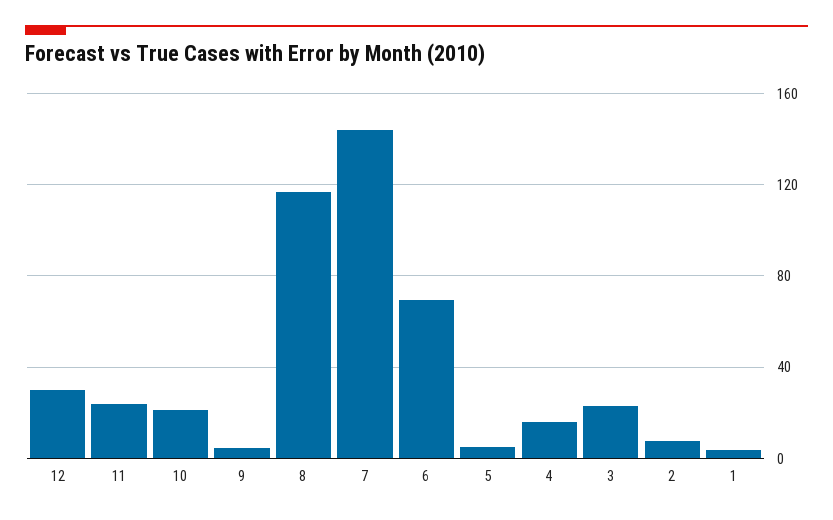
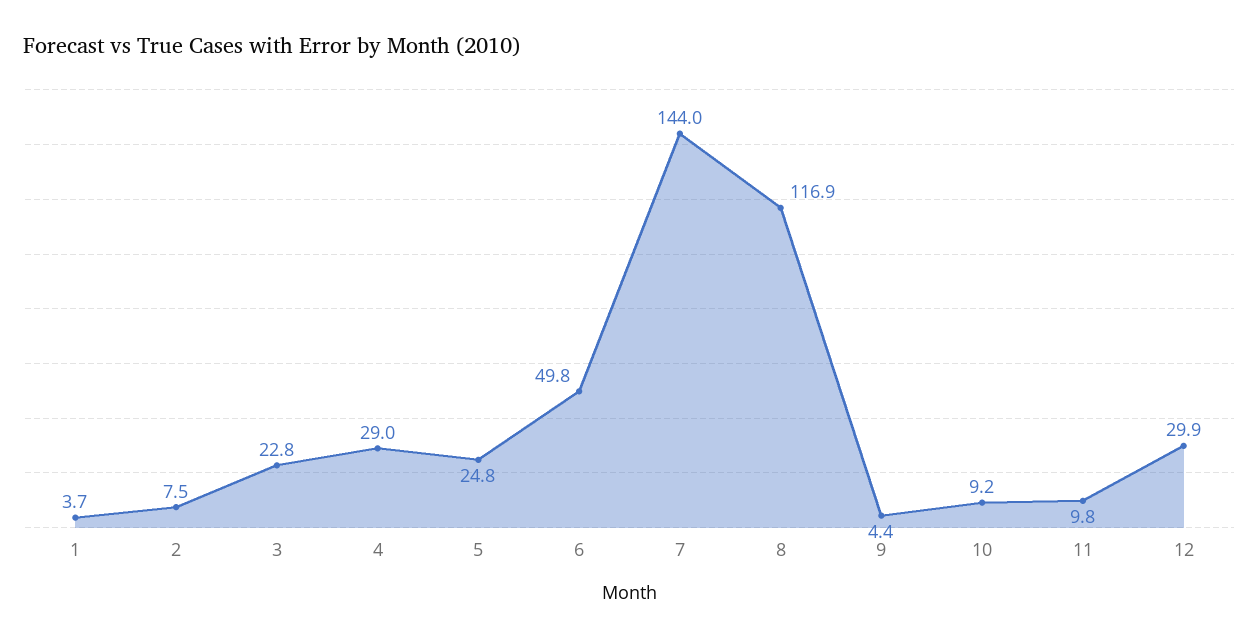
  {
    "12": 29.9,
-   "11": 25,
+   "11": 9.8,
-   "10": 20,
+   "10": 9.2,
    "9": 4.4,
    "8": 116.9,
    "7": 144,
-   "6": 70,
+   "6": 49.8,
-   "5": 5,
+   "5": 24.8,
-   "4": 15,
+   "4": 29,
    "3": 22.8,
    "2": 7.5,
    "1": 3.7
  }

